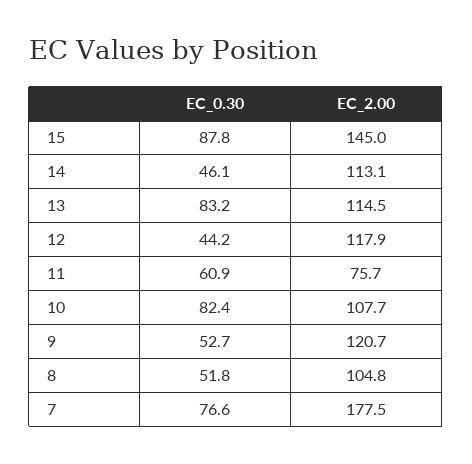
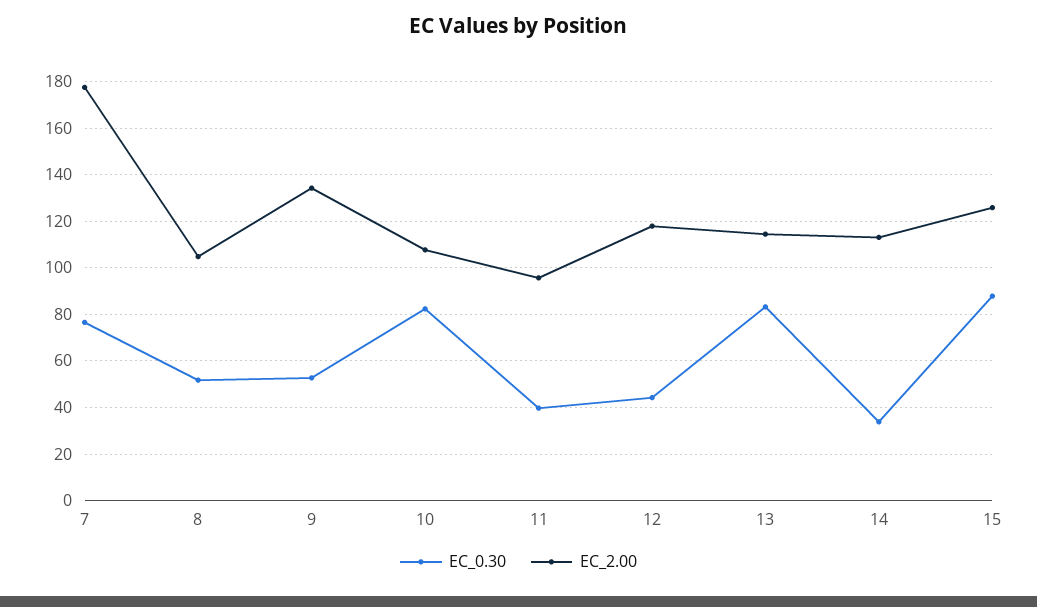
  {
    "EC_0.30": {
      "15": 87.8,
-     "14": 46.1,
+     "14": 35,
      "13": 83.2,
      "12": 44.2,
-     "11": 60.9,
+     "11": 40,
      "10": 82.4,
      "9": 52.7,
      "8": 51.8,
      "7": 76.6
    },
    "EC_2.00": {
-     "15": 145,
+     "15": 125,
      "14": 113.1,
      "13": 114.5,
      "12": 117.9,
-     "11": 75.7,
+     "11": 95,
      "10": 107.7,
-     "9": 120.7,
+     "9": 135,
      "8": 104.8,
      "7": 177.5
    }
  }

